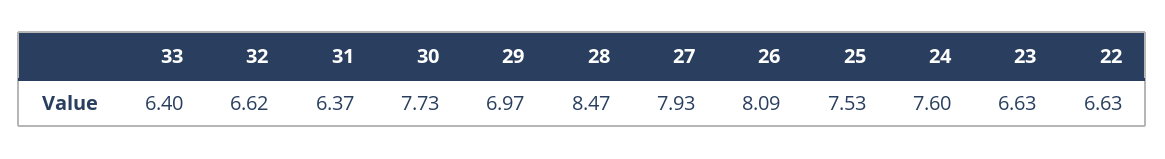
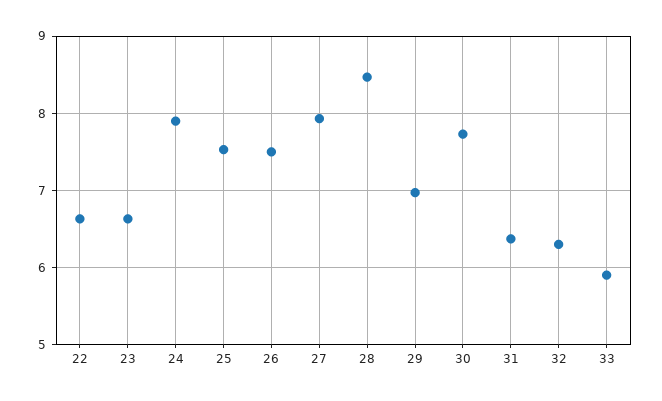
  {
-   "33": 6.4,
+   "33": 5.9,
-   "32": 6.62,
+   "32": 6.3,
    "31": 6.37,
    "30": 7.73,
    "29": 6.97,
    "28": 8.47,
    "27": 7.93,
-   "26": 8.09,
+   "26": 7.5,
    "25": 7.53,
-   "24": 7.6,
+   "24": 7.9,
    "23": 6.63,
    "22": 6.63
  }

